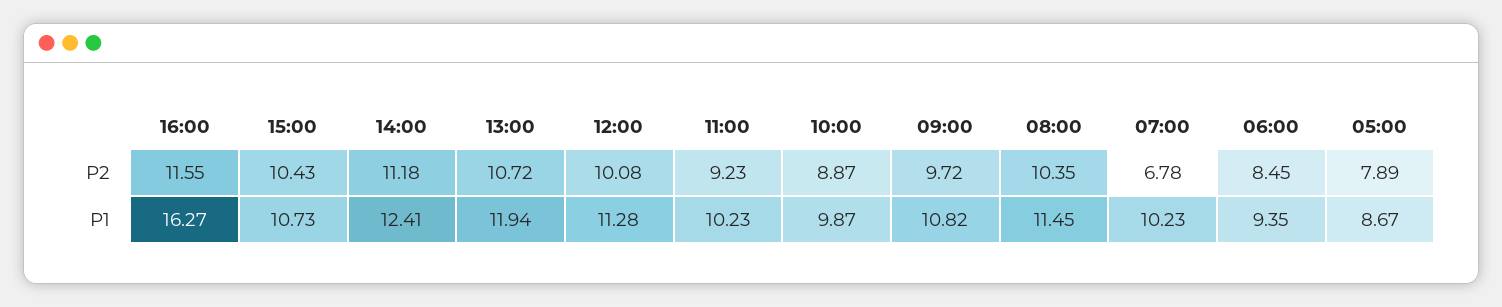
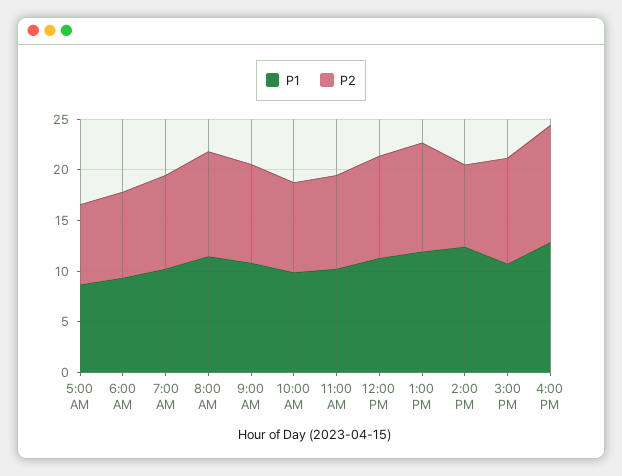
  {
    "P2": {
      "16:00": 11.55,
      "15:00": 10.43,
-     "14:00": 11.18,
+     "14:00": 8,
      "13:00": 10.72,
      "12:00": 10.08,
      "11:00": 9.23,
      "10:00": 8.87,
      "09:00": 9.72,
      "08:00": 10.35,
-     "07:00": 6.78,
+     "07:00": 9,
      "06:00": 8.45,
      "05:00": 7.89
    },
    "P1": {
-     "16:00": 16.27,
+     "16:00": 13,
      "15:00": 10.73,
      "14:00": 12.41,
      "13:00": 11.94,
      "12:00": 11.28,
      "11:00": 10.23,
      "10:00": 9.87,
      "09:00": 10.82,
      "08:00": 11.45,
      "07:00": 10.23,
      "06:00": 9.35,
      "05:00": 8.67
    }
  }

